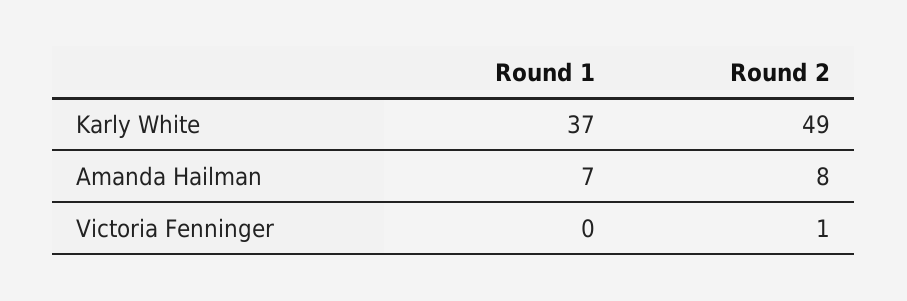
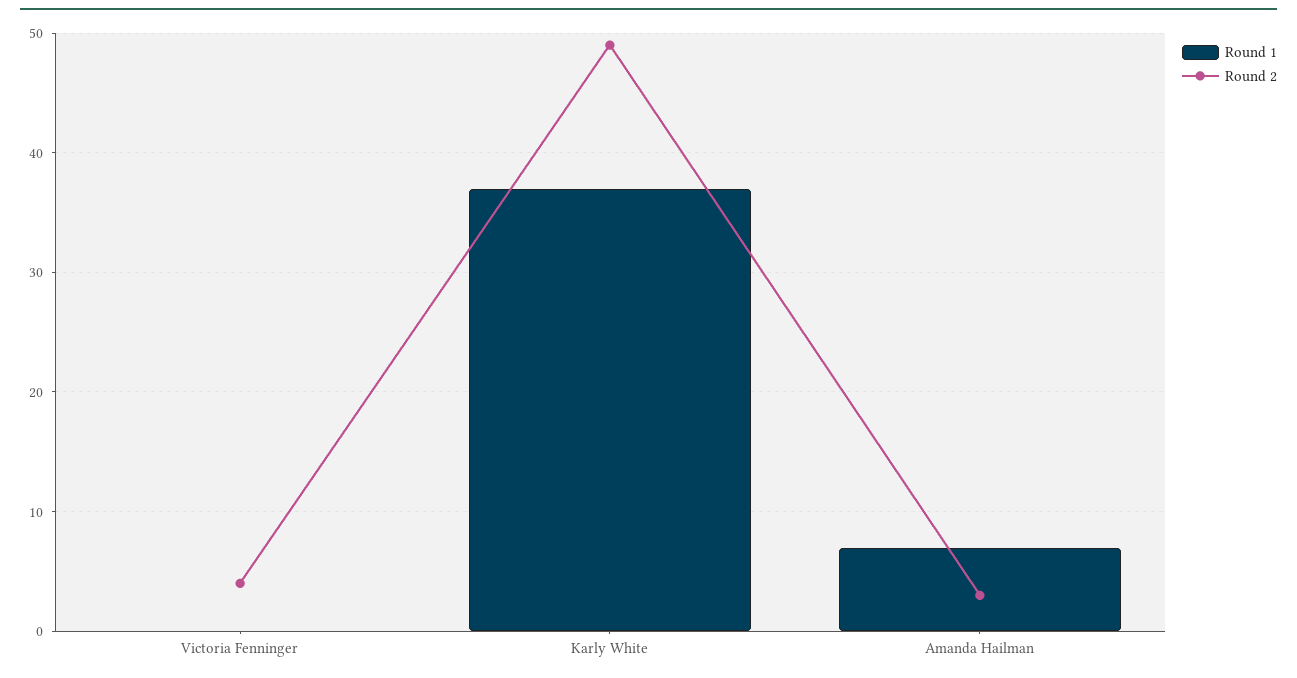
  {
    "Round 1": {
      "Karly White": 37,
      "Amanda Hailman": 7,
      "Victoria Fenninger": 0
    },
    "Round 2": {
      "Karly White": 49,
-     "Amanda Hailman": 8,
+     "Amanda Hailman": 3,
-     "Victoria Fenninger": 1
+     "Victoria Fenninger": 4
    }
  }

